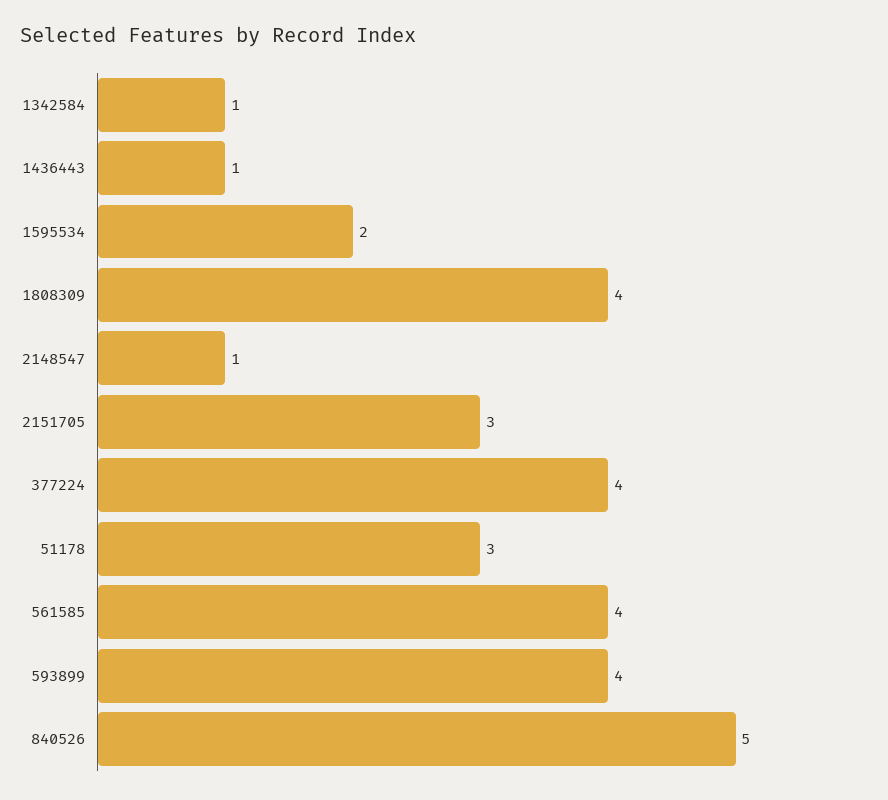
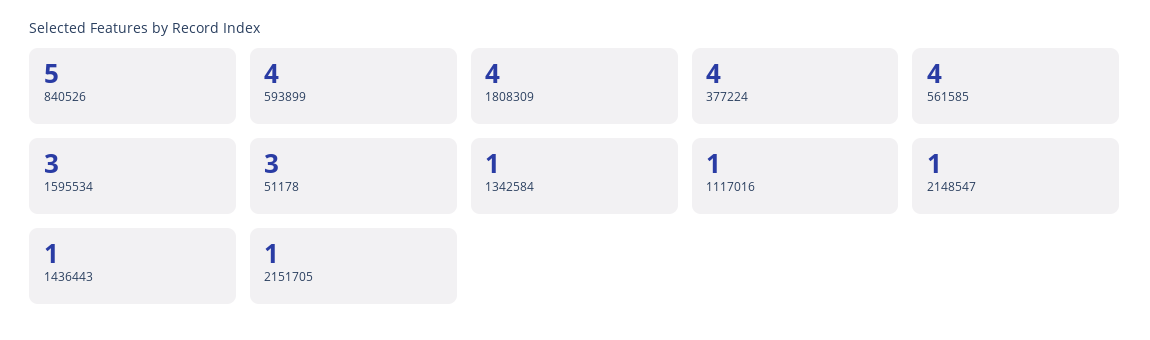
  {
    "1342584": 1,
    "1436443": 1,
-   "1595534": 2,
+   "1595534": 3,
    "1808309": 4,
    "2148547": 1,
-   "2151705": 3,
+   "2151705": 1,
    "377224": 4,
    "51178": 3,
    "561585": 4,
    "593899": 4,
-   "840526": 5
+   "840526": 5,
+   "1117016": 1
  }

